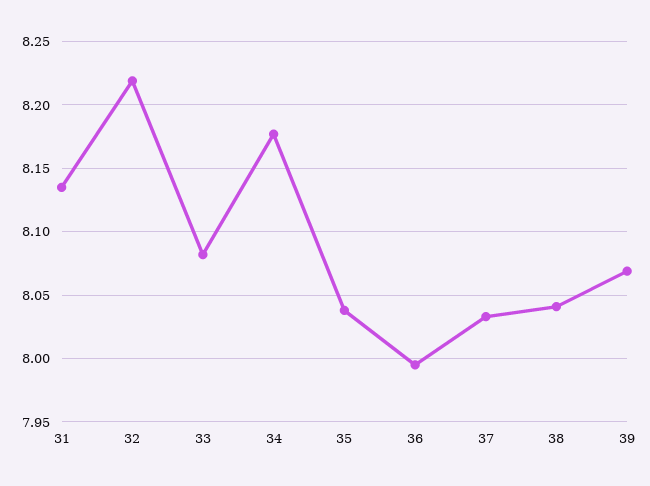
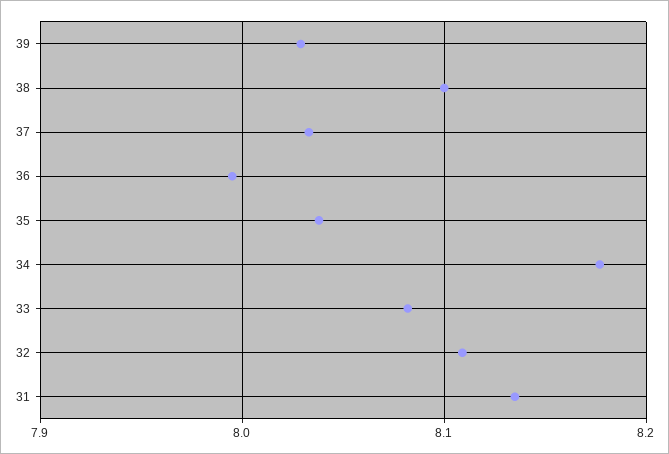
  {
    "31": 8.135,
-   "32": 8.22,
+   "32": 8.11,
    "33": 8.08,
    "34": 8.175,
    "35": 8.04,
    "36": 7.995,
    "37": 8.035,
-   "38": 8.04,
+   "38": 8.1,
-   "39": 8.07
+   "39": 8.03
  }

